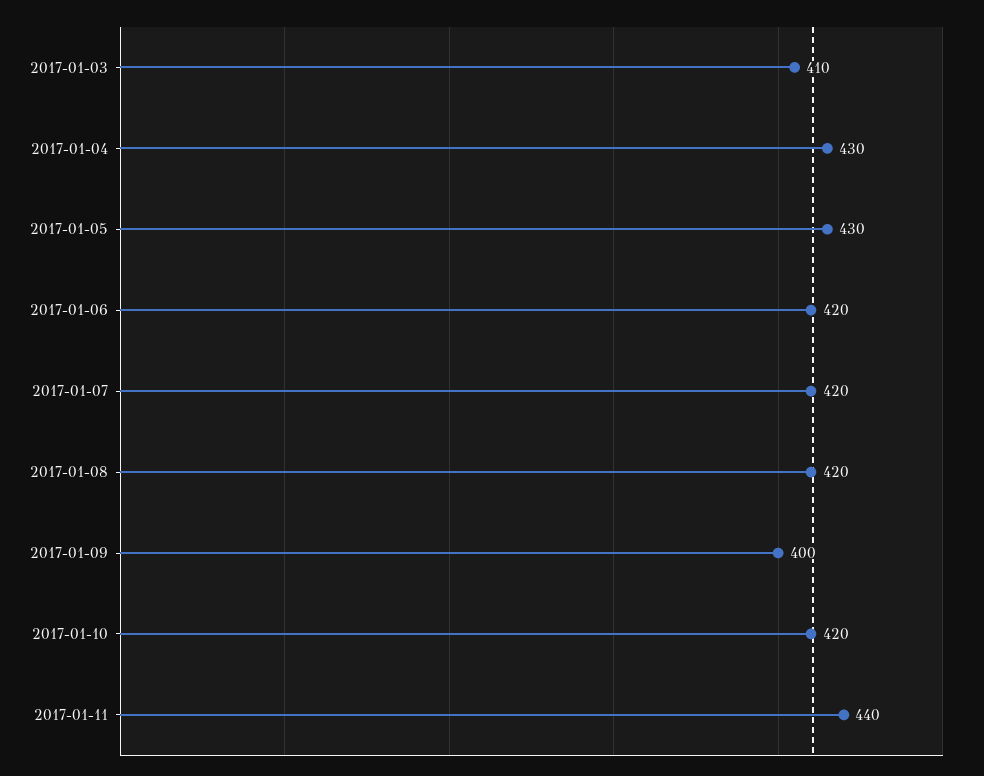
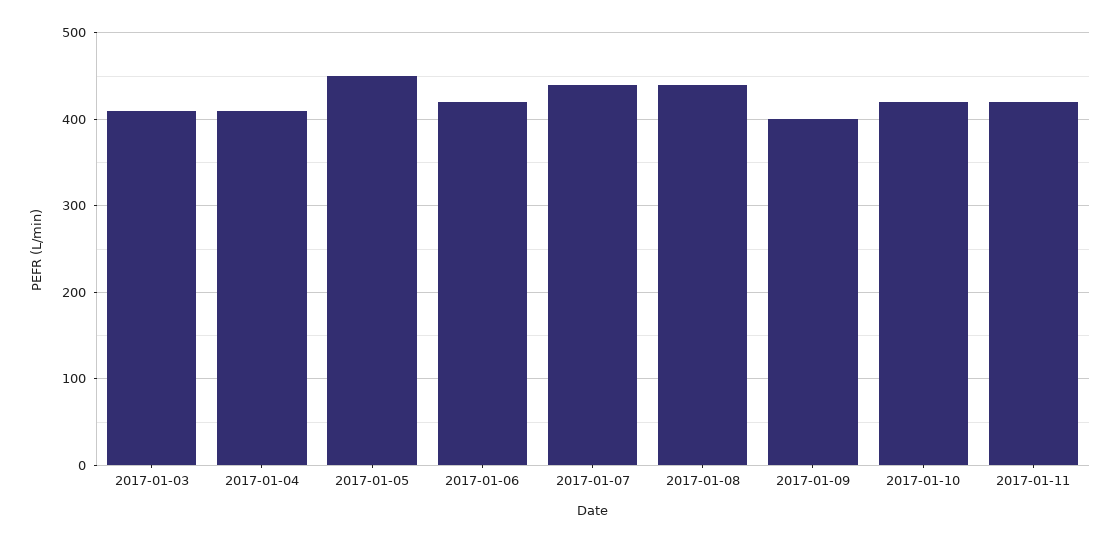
  {
    "2017-01-03": 410,
-   "2017-01-04": 430,
+   "2017-01-04": 410,
-   "2017-01-05": 430,
+   "2017-01-05": 450,
    "2017-01-06": 420,
-   "2017-01-07": 420,
+   "2017-01-07": 440,
-   "2017-01-08": 420,
+   "2017-01-08": 440,
    "2017-01-09": 400,
    "2017-01-10": 420,
-   "2017-01-11": 440
+   "2017-01-11": 420
  }

